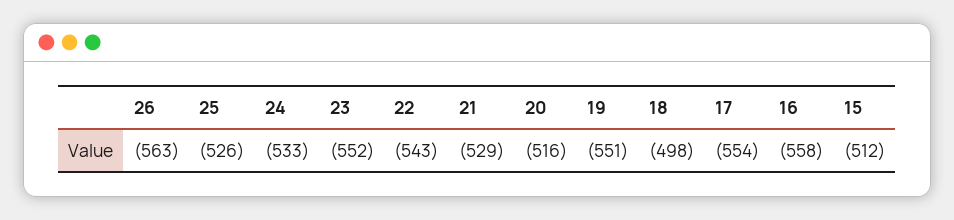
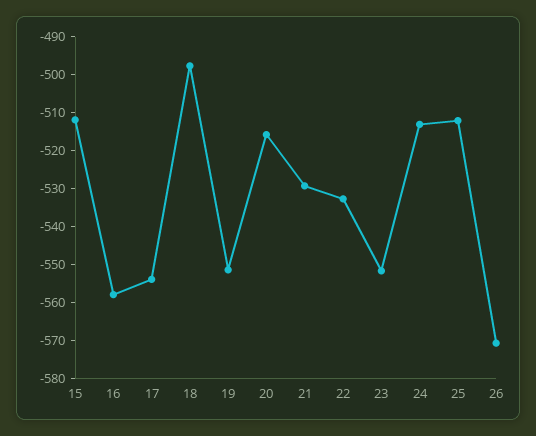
  {
-   "26": -563,
+   "26": -570,
-   "25": -526,
+   "25": -512.5,
-   "24": -533,
+   "24": -512.5,
    "23": -552,
-   "22": -543,
+   "22": -532.5,
    "21": -529,
    "20": -516,
    "19": -551,
    "18": -498,
    "17": -554,
    "16": -558,
    "15": -512
  }

